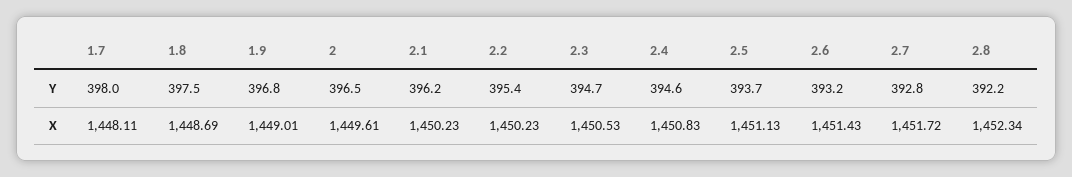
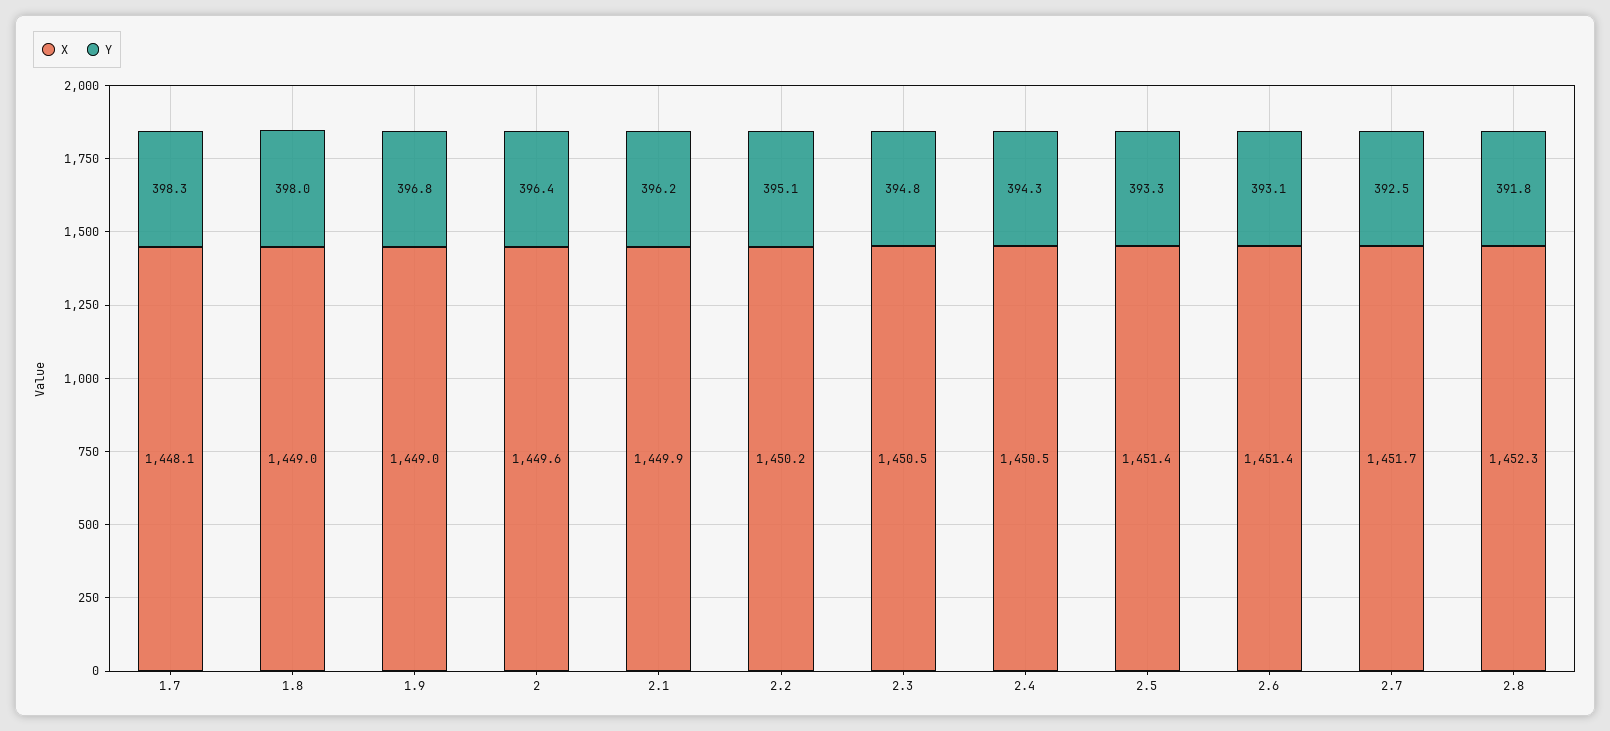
  {
    "Y": {
-     "1.7": 398,
+     "1.7": 398.3,
-     "1.8": 397.5,
+     "1.8": 398,
      "1.9": 396.8,
-     "2": 396.5,
+     "2": 396.4,
      "2.1": 396.2,
-     "2.2": 395.4,
+     "2.2": 395.1,
-     "2.3": 394.7,
+     "2.3": 394.8,
-     "2.4": 394.6,
+     "2.4": 394.3,
-     "2.5": 393.7,
+     "2.5": 393.3,
-     "2.6": 393.2,
+     "2.6": 393.1,
-     "2.7": 392.8,
+     "2.7": 392.5,
-     "2.8": 392.2
+     "2.8": 391.8
    },
    "X": {
      "1.7": 1448.11,
-     "1.8": 1448.69,
+     "1.8": 1449,
      "1.9": 1449.01,
      "2": 1449.61,
-     "2.1": 1450.23,
+     "2.1": 1449.9,
      "2.2": 1450.23,
      "2.3": 1450.53,
-     "2.4": 1450.83,
+     "2.4": 1450.5,
-     "2.5": 1451.13,
+     "2.5": 1451.4,
      "2.6": 1451.43,
      "2.7": 1451.72,
      "2.8": 1452.34
    }
  }

